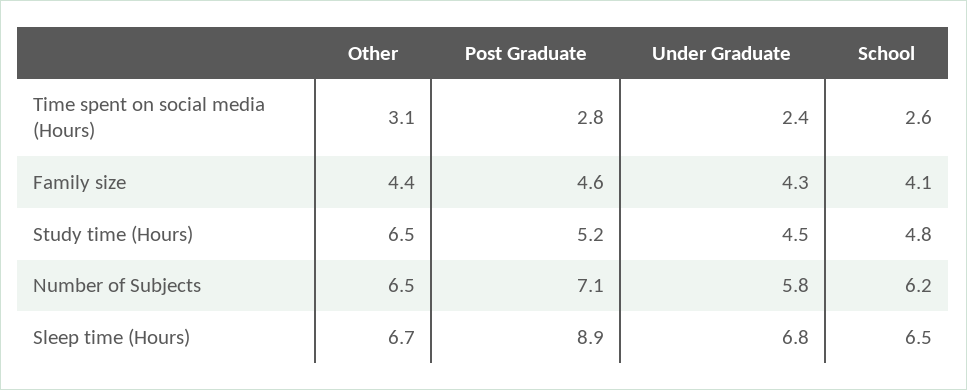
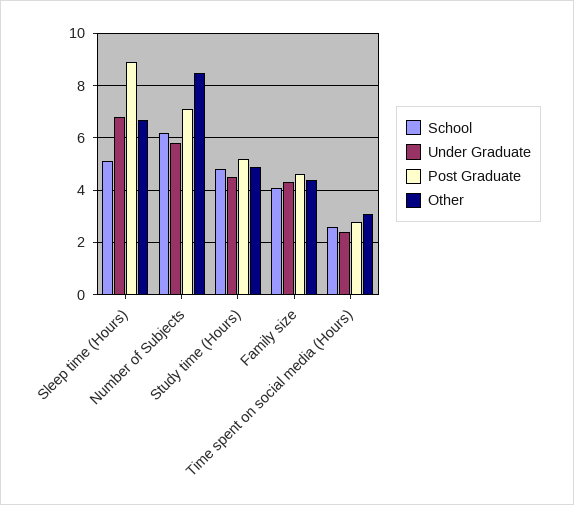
  {
    "Other": {
      "Time spent on social media (Hours)": 3.1,
      "Family size": 4.4,
-     "Study time (Hours)": 6.5,
+     "Study time (Hours)": 5,
-     "Number of Subjects": 6.5,
+     "Number of Subjects": 8.5,
      "Sleep time (Hours)": 6.7
    },
    "Post Graduate": {
      "Time spent on social media (Hours)": 2.8,
      "Family size": 4.6,
      "Study time (Hours)": 5.2,
      "Number of Subjects": 7.1,
      "Sleep time (Hours)": 8.9
    },
    "Under Graduate": {
      "Time spent on social media (Hours)": 2.4,
      "Family size": 4.3,
      "Study time (Hours)": 4.5,
      "Number of Subjects": 5.8,
      "Sleep time (Hours)": 6.8
    },
    "School": {
      "Time spent on social media (Hours)": 2.6,
      "Family size": 4.1,
      "Study time (Hours)": 4.8,
      "Number of Subjects": 6.2,
-     "Sleep time (Hours)": 6.5
+     "Sleep time (Hours)": 5
    }
  }

